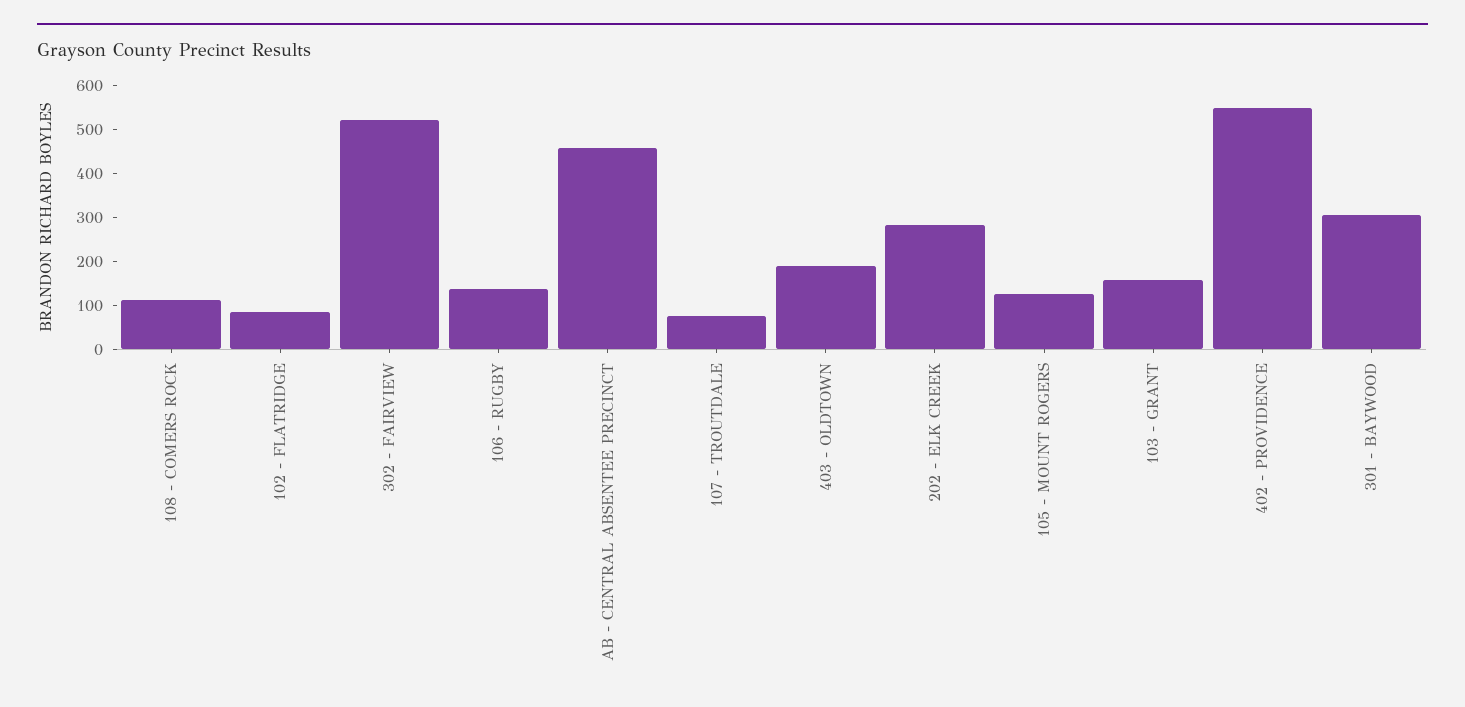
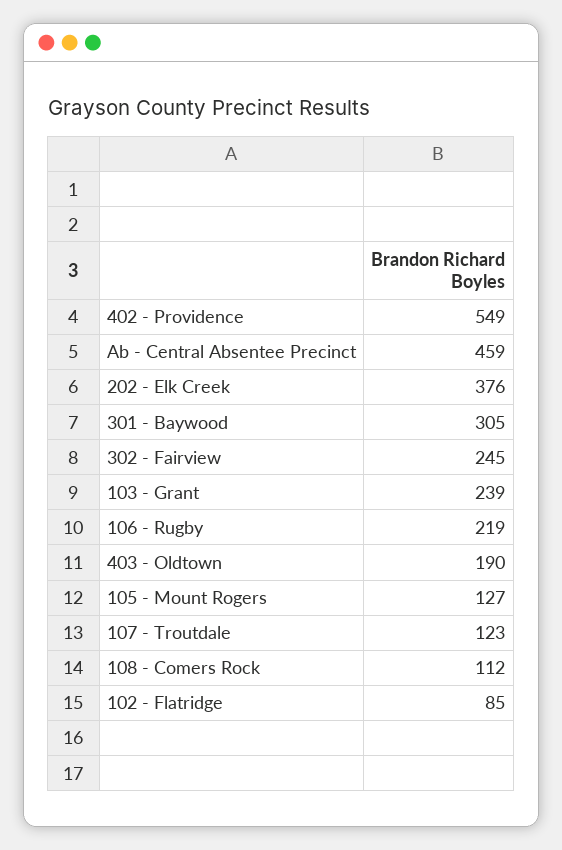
  {
    "108 - COMERS ROCK": 112,
    "102 - FLATRIDGE": 85,
-   "302 - FAIRVIEW": 520,
+   "302 - FAIRVIEW": 245,
-   "106 - RUGBY": 140,
+   "106 - RUGBY": 219,
    "AB - CENTRAL ABSENTEE PRECINCT": 459,
-   "107 - TROUTDALE": 80,
+   "107 - TROUTDALE": 123,
    "403 - OLDTOWN": 190,
-   "202 - ELK CREEK": 280,
+   "202 - ELK CREEK": 376,
    "105 - MOUNT ROGERS": 127,
-   "103 - GRANT": 160,
+   "103 - GRANT": 239,
    "402 - PROVIDENCE": 549,
    "301 - BAYWOOD": 305
  }

